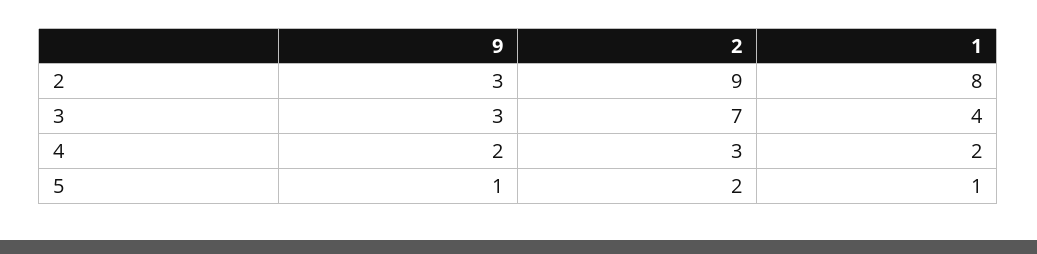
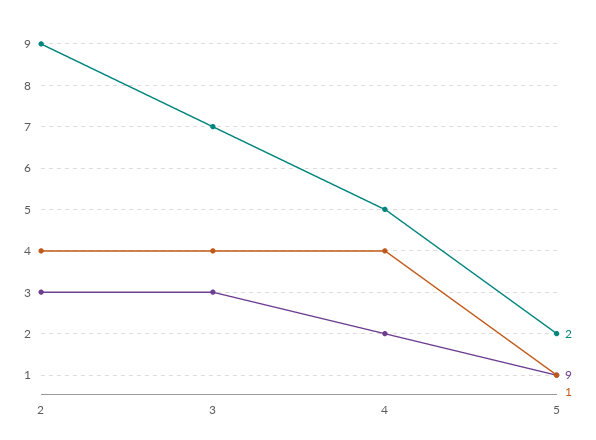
  {
    "9": {
      "2": 3,
      "3": 3,
      "4": 2,
      "5": 1
    },
    "2": {
      "2": 9,
      "3": 7,
-     "4": 3,
+     "4": 5,
      "5": 2
    },
    "1": {
-     "2": 8,
+     "2": 4,
      "3": 4,
-     "4": 2,
+     "4": 4,
      "5": 1
    }
  }

